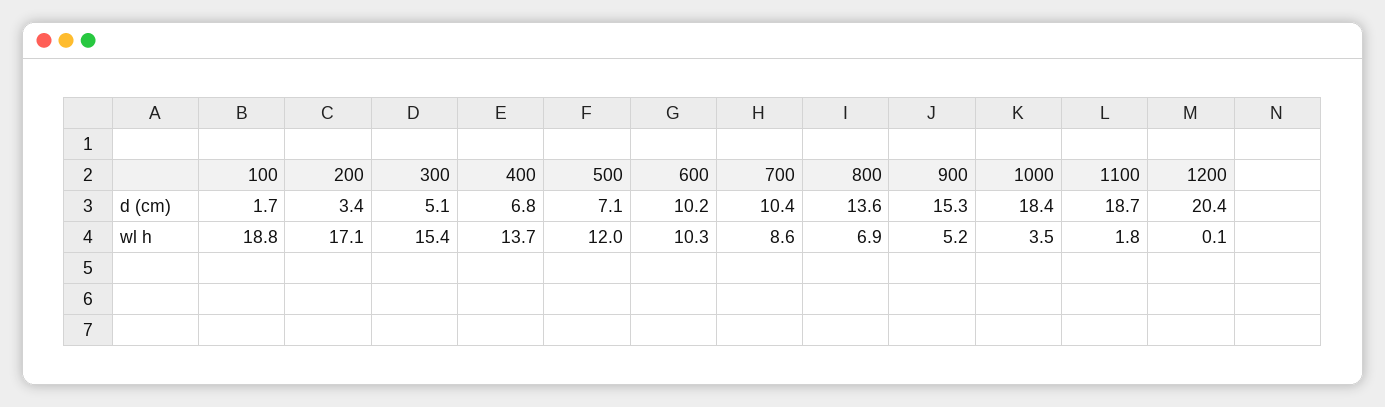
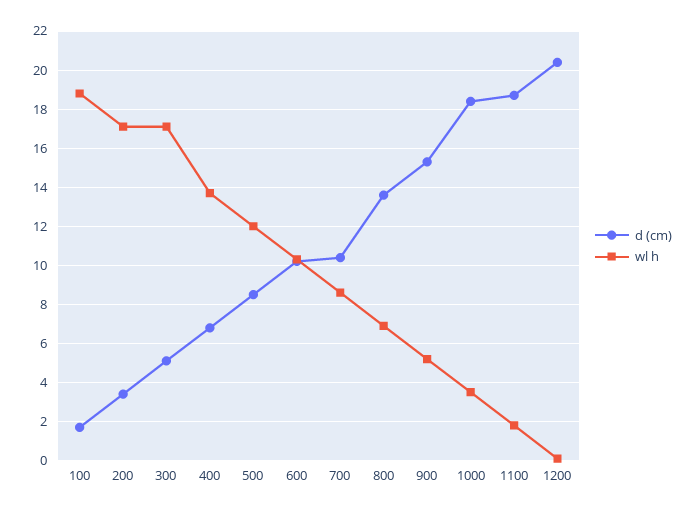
  {
    "d (cm)": {
      "100": 1.7,
      "200": 3.4,
      "300": 5.1,
      "400": 6.8,
-     "500": 7.1,
+     "500": 8.5,
      "600": 10.2,
      "700": 10.4,
      "800": 13.6,
      "900": 15.3,
      "1000": 18.4,
      "1100": 18.7,
      "1200": 20.4
    },
    "wl h": {
      "100": 18.8,
      "200": 17.1,
-     "300": 15.4,
+     "300": 17,
      "400": 13.7,
      "500": 12,
      "600": 10.3,
      "700": 8.6,
      "800": 6.9,
      "900": 5.2,
      "1000": 3.5,
      "1100": 1.8,
      "1200": 0.1
    }
  }

